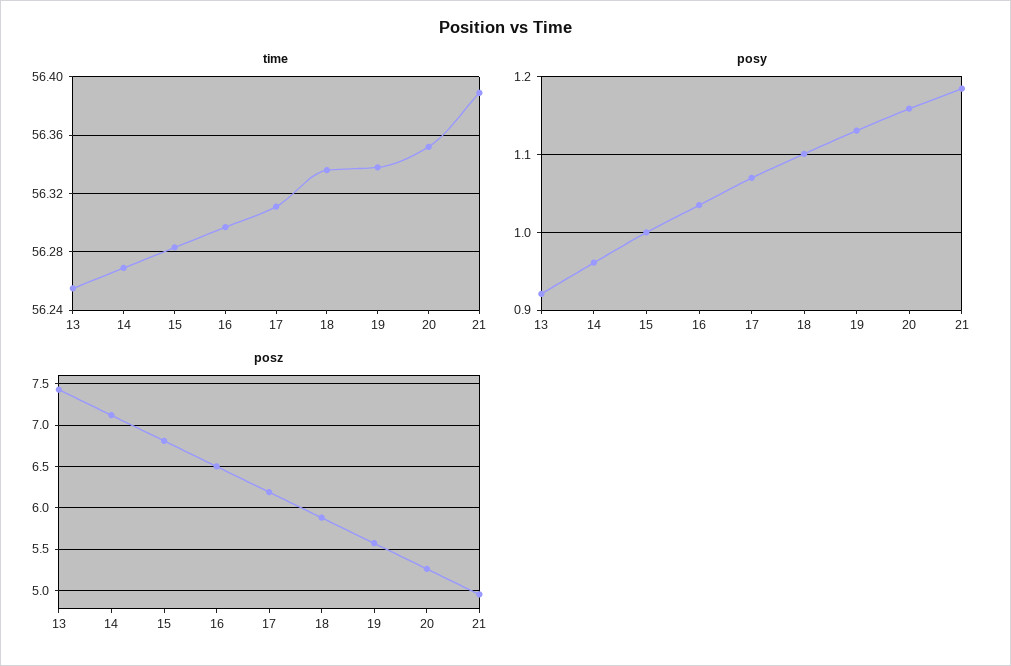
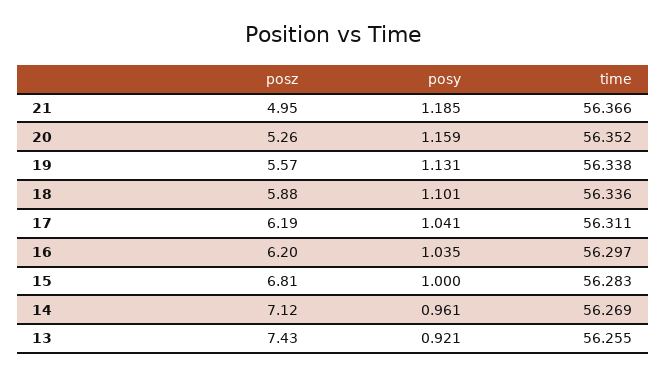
  {
    "time": {
      "13": 56.255,
      "14": 56.269,
      "15": 56.283,
      "16": 56.297,
      "17": 56.311,
      "18": 56.336,
      "19": 56.338,
      "20": 56.352,
-     "21": 56.39
+     "21": 56.366
    },
    "posy": {
      "13": 0.921,
      "14": 0.961,
      "15": 1,
      "16": 1.035,
-     "17": 1.07,
+     "17": 1.041,
      "18": 1.101,
      "19": 1.131,
      "20": 1.159,
      "21": 1.185
    },
    "posz": {
      "13": 7.43,
      "14": 7.12,
      "15": 6.81,
-     "16": 6.5,
+     "16": 6.2,
      "17": 6.19,
      "18": 5.88,
      "19": 5.57,
      "20": 5.26,
      "21": 4.95
    }
  }

